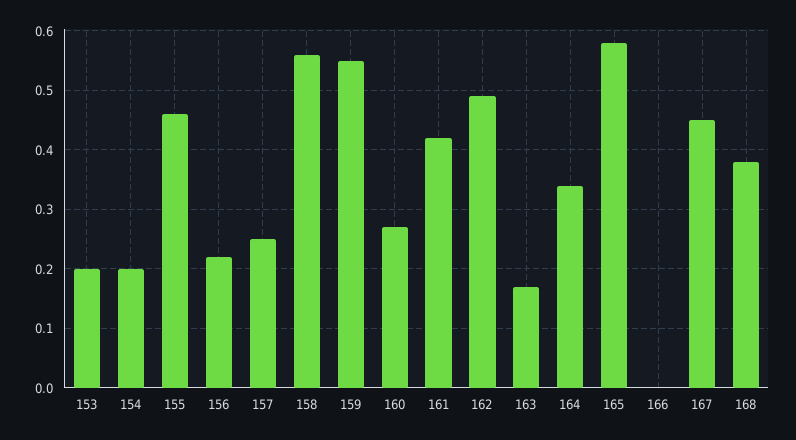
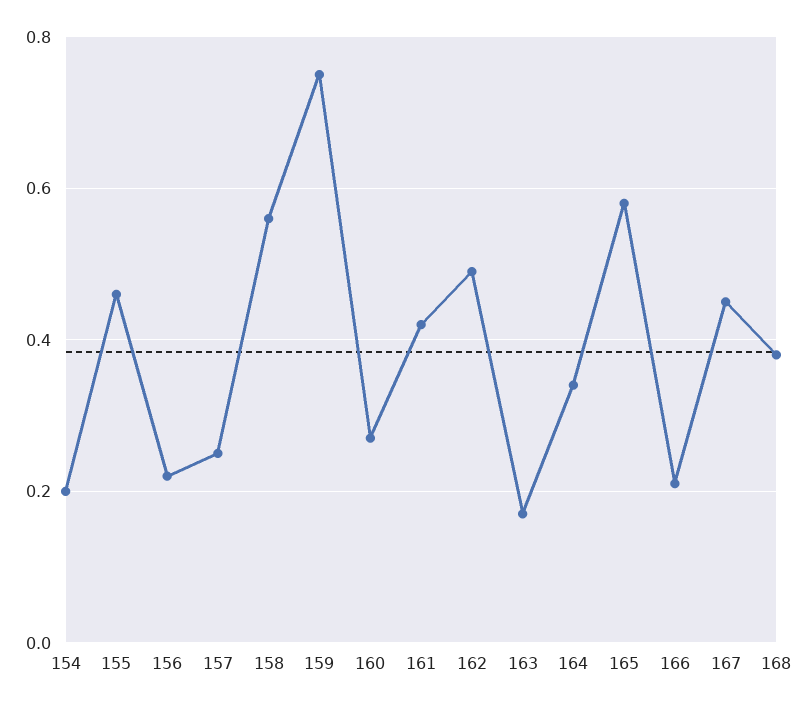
  {
-   "153": 0.2,
    "154": 0.2,
    "155": 0.45,
    "156": 0.2,
    "157": 0.25,
    "158": 0.55,
-   "159": 0.55,
+   "159": 0.75,
    "160": 0.25,
    "161": 0.4,
    "162": 0.5,
    "163": 0.15,
    "164": 0.35,
    "165": 0.6,
-   "166": 0,
+   "166": 0.2,
    "167": 0.45,
    "168": 0.4
  }

